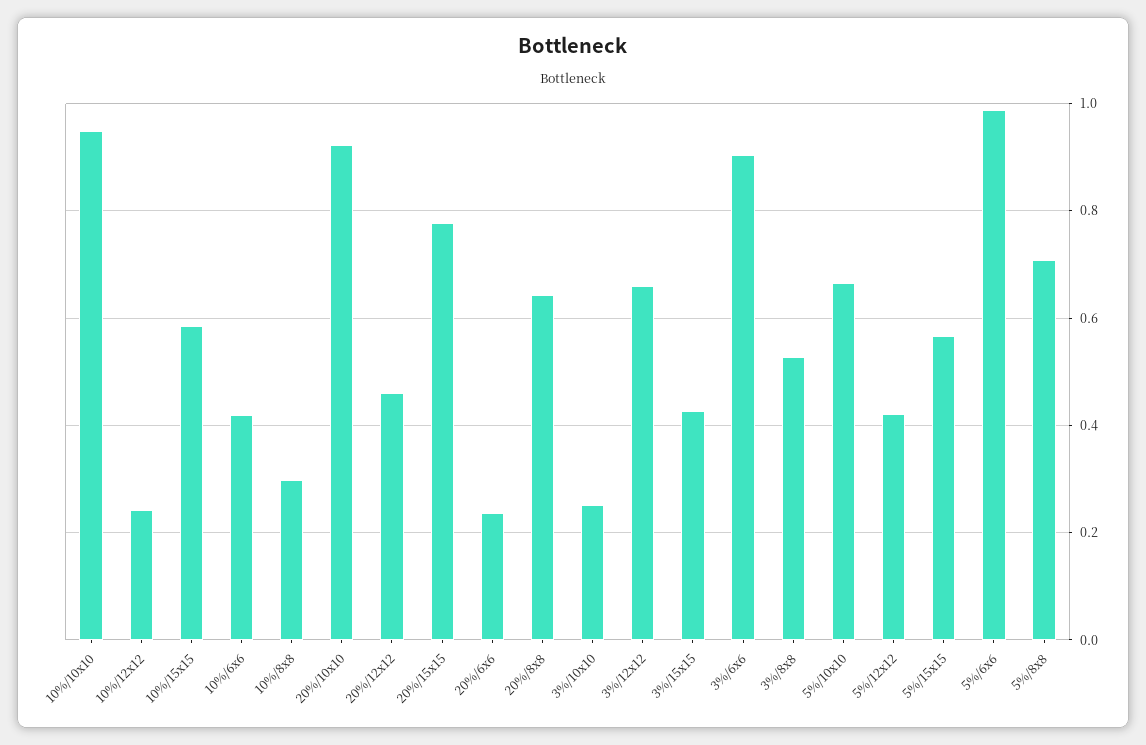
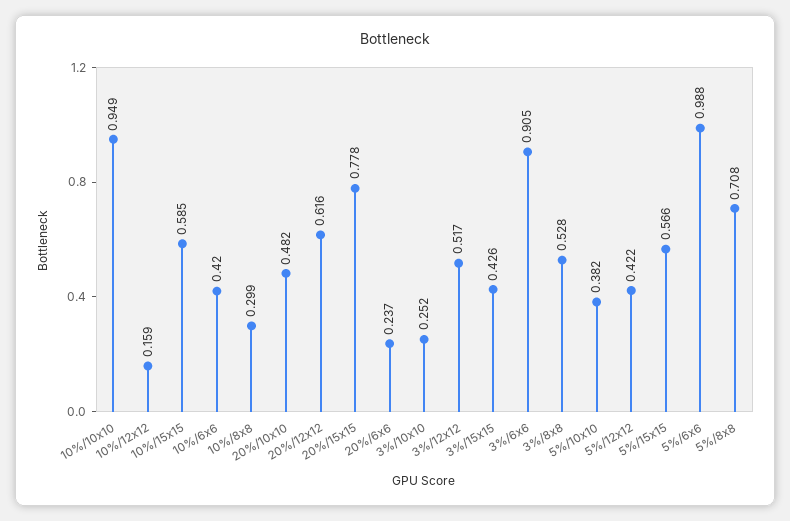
  {
    "10%/10x10": 0.949,
-   "10%/12x12": 0.24,
+   "10%/12x12": 0.159,
    "10%/15x15": 0.585,
    "10%/6x6": 0.42,
    "10%/8x8": 0.299,
-   "20%/10x10": 0.92,
+   "20%/10x10": 0.482,
-   "20%/12x12": 0.46,
+   "20%/12x12": 0.616,
    "20%/15x15": 0.778,
    "20%/6x6": 0.237,
-   "20%/8x8": 0.64,
    "3%/10x10": 0.252,
-   "3%/12x12": 0.66,
+   "3%/12x12": 0.517,
    "3%/15x15": 0.426,
    "3%/6x6": 0.905,
    "3%/8x8": 0.528,
-   "5%/10x10": 0.66,
+   "5%/10x10": 0.382,
    "5%/12x12": 0.422,
    "5%/15x15": 0.566,
    "5%/6x6": 0.988,
    "5%/8x8": 0.708
  }

